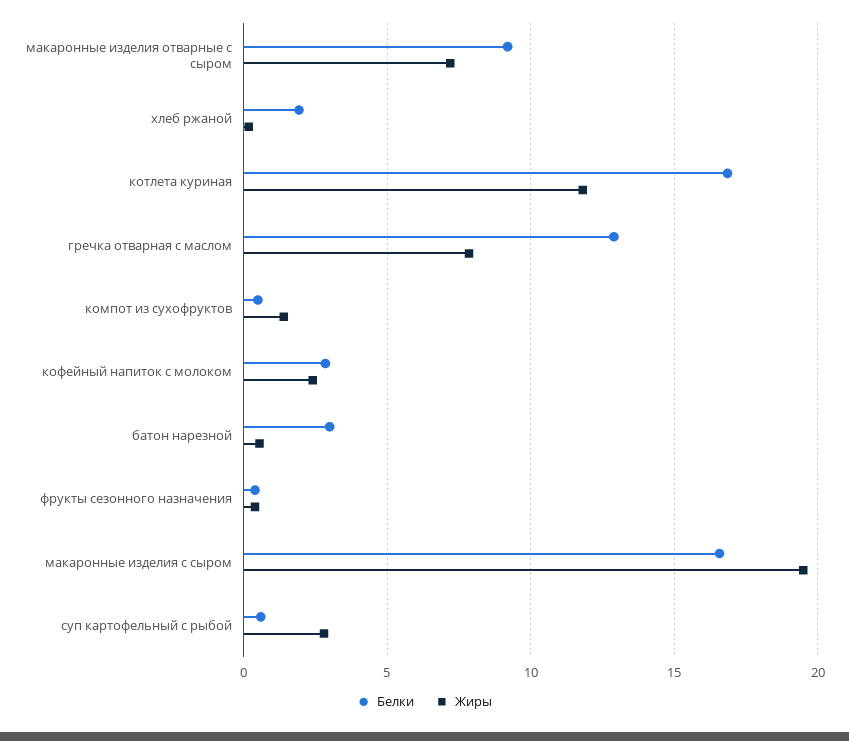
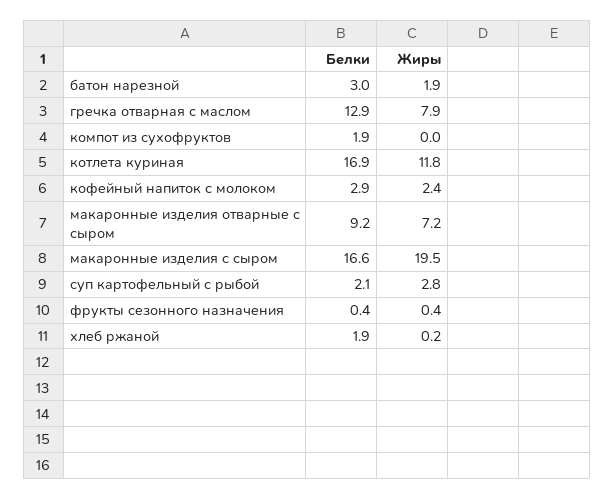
  {
    "Белки": {
      "макаронные изделия отварные с сыром": 9.2,
      "хлеб ржаной": 1.9,
      "котлета куриная": 16.9,
      "гречка отварная с маслом": 12.9,
-     "компот из сухофруктов": 0.5,
+     "компот из сухофруктов": 1.9,
      "кофейный напиток с молоком": 2.9,
      "батон нарезной": 3,
      "фрукты сезонного назначения": 0.4,
      "макаронные изделия с сыром": 16.6,
-     "суп картофельный с рыбой": 0.5
+     "суп картофельный с рыбой": 2.1
    },
    "Жиры": {
      "макаронные изделия отварные с сыром": 7.2,
      "хлеб ржаной": 0.2,
      "котлета куриная": 11.8,
      "гречка отварная с маслом": 7.9,
-     "компот из сухофруктов": 1.5,
+     "компот из сухофруктов": 0,
      "кофейный напиток с молоком": 2.4,
-     "батон нарезной": 0.5,
+     "батон нарезной": 1.9,
      "фрукты сезонного назначения": 0.4,
      "макаронные изделия с сыром": 19.5,
      "суп картофельный с рыбой": 2.8
    }
  }

